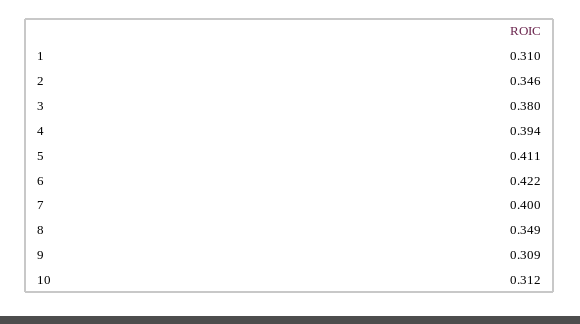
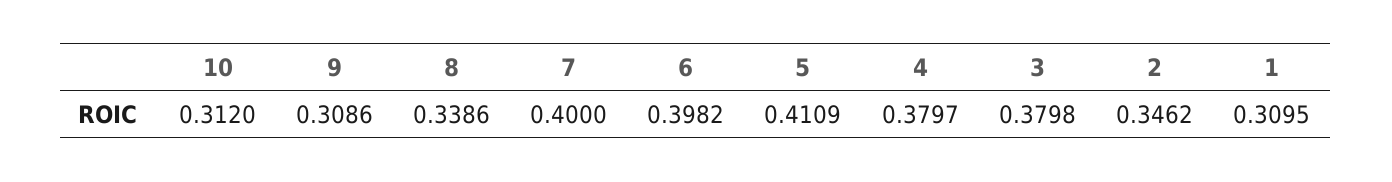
  {
    "1": 0.3095,
    "2": 0.3462,
    "3": 0.3798,
-   "4": 0.394,
+   "4": 0.3797,
    "5": 0.4109,
-   "6": 0.422,
+   "6": 0.3982,
    "7": 0.4,
-   "8": 0.349,
+   "8": 0.3386,
    "9": 0.3086,
    "10": 0.312
  }

